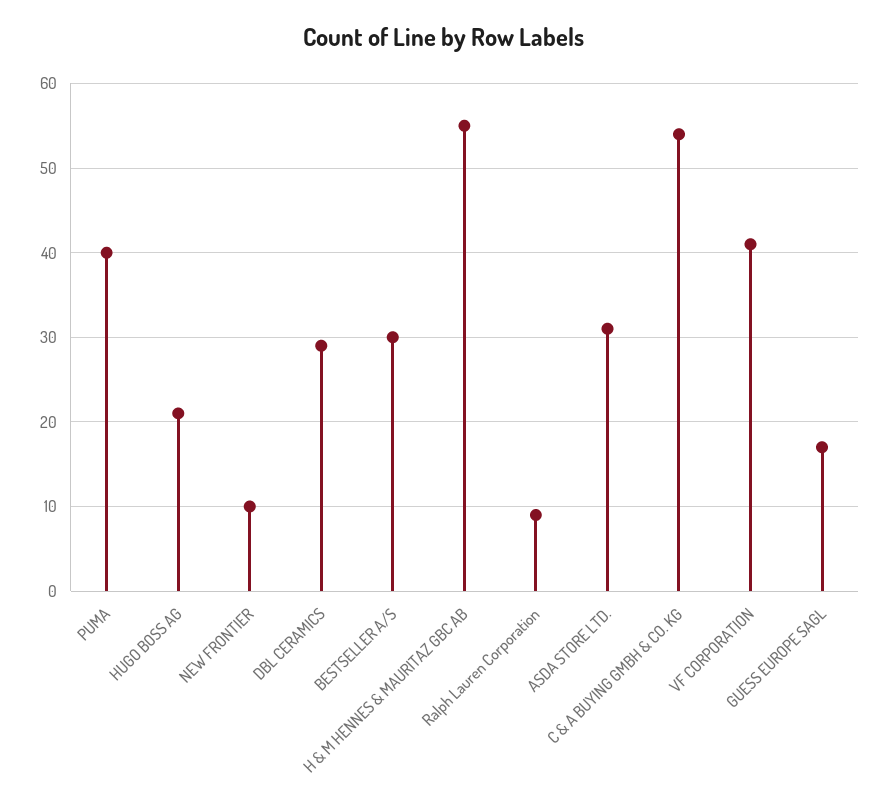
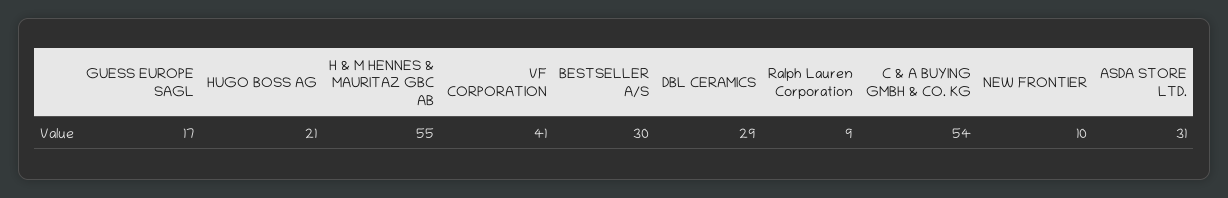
  {
-   "PUMA": 40,
    "HUGO BOSS AG": 21,
    "NEW FRONTIER": 10,
    "DBL CERAMICS": 29,
    "BESTSELLER A/S": 30,
    "H & M HENNES & MAURITAZ GBC AB": 55,
    "Ralph Lauren Corporation": 9,
    "ASDA STORE LTD.": 31,
    "C & A BUYING GMBH & CO. KG": 54,
    "VF CORPORATION": 41,
    "GUESS EUROPE SAGL": 17
  }

